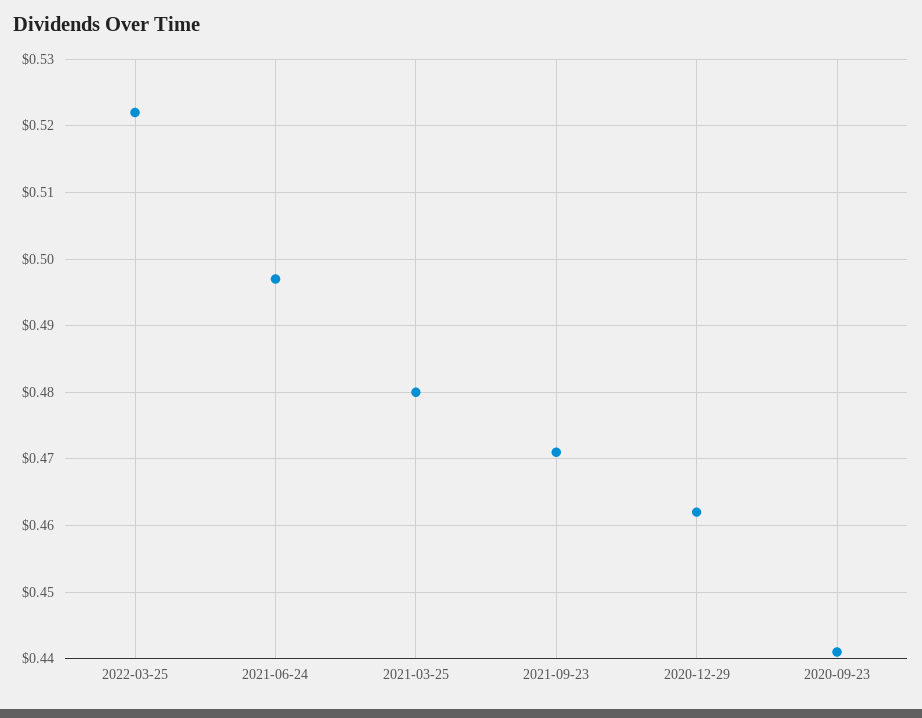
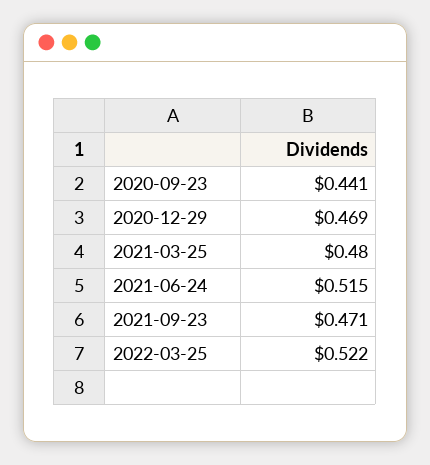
  {
    "2022-03-25": 0.522,
-   "2021-06-24": 0.497,
+   "2021-06-24": 0.515,
    "2021-03-25": 0.48,
    "2021-09-23": 0.471,
-   "2020-12-29": 0.462,
+   "2020-12-29": 0.469,
    "2020-09-23": 0.441
  }

